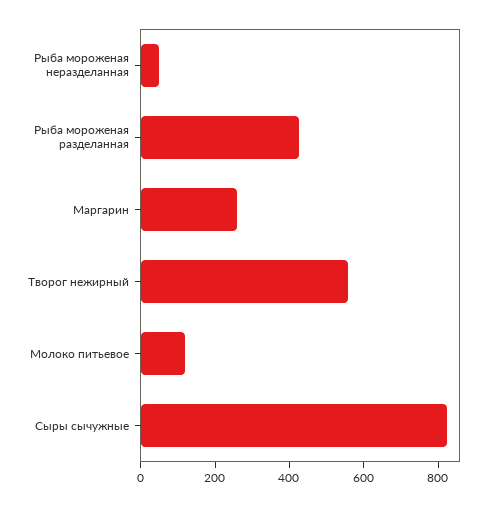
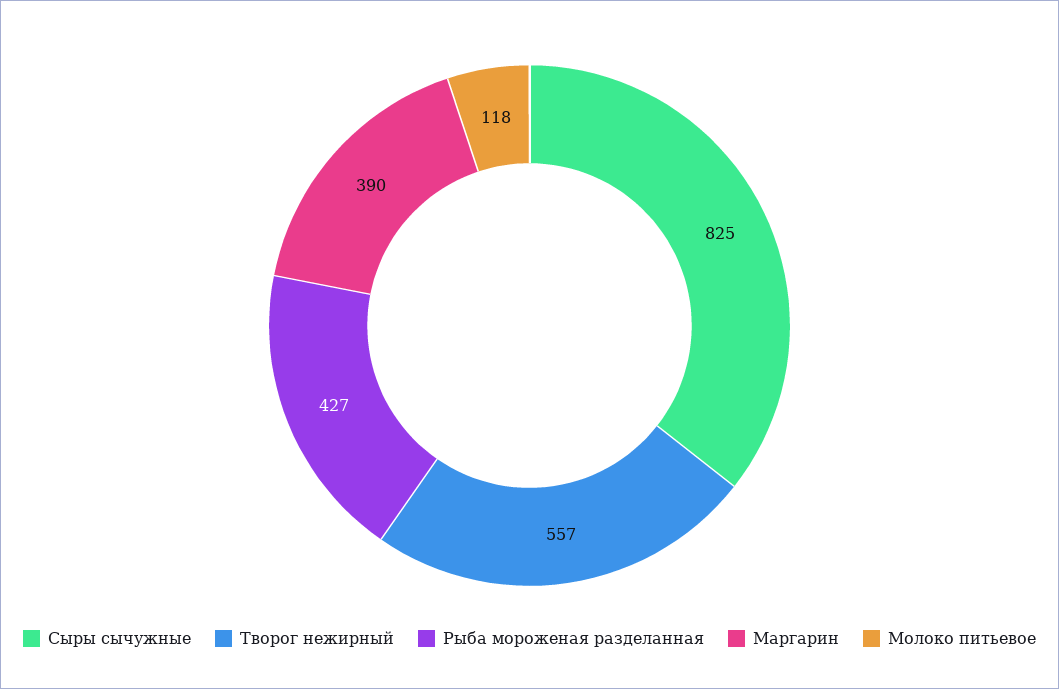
  {
-   "Рыба мороженая неразделанная": 50,
    "Рыба мороженая разделанная": 427,
-   "Маргарин": 250,
+   "Маргарин": 390,
    "Творог нежирный": 557,
    "Молоко питьевое": 118,
    "Сыры сычужные": 825
  }

